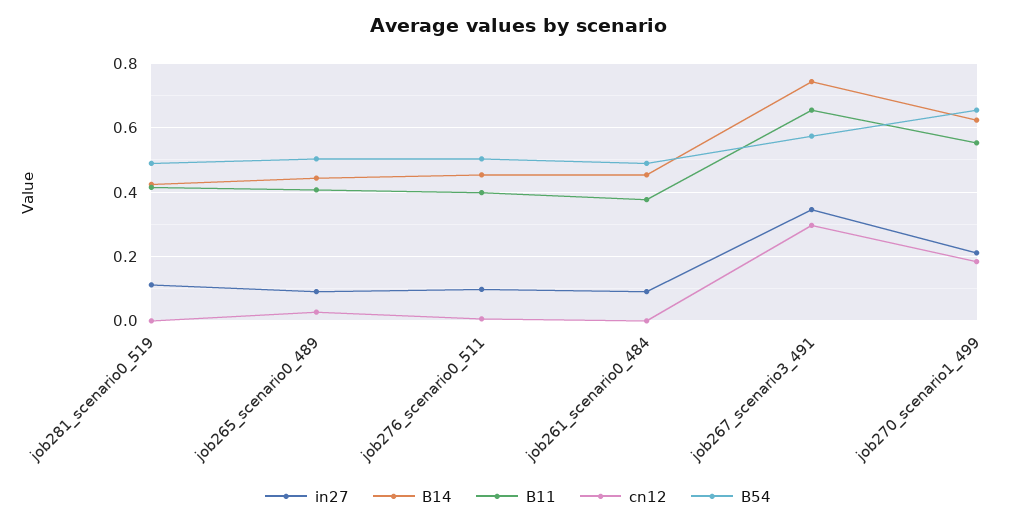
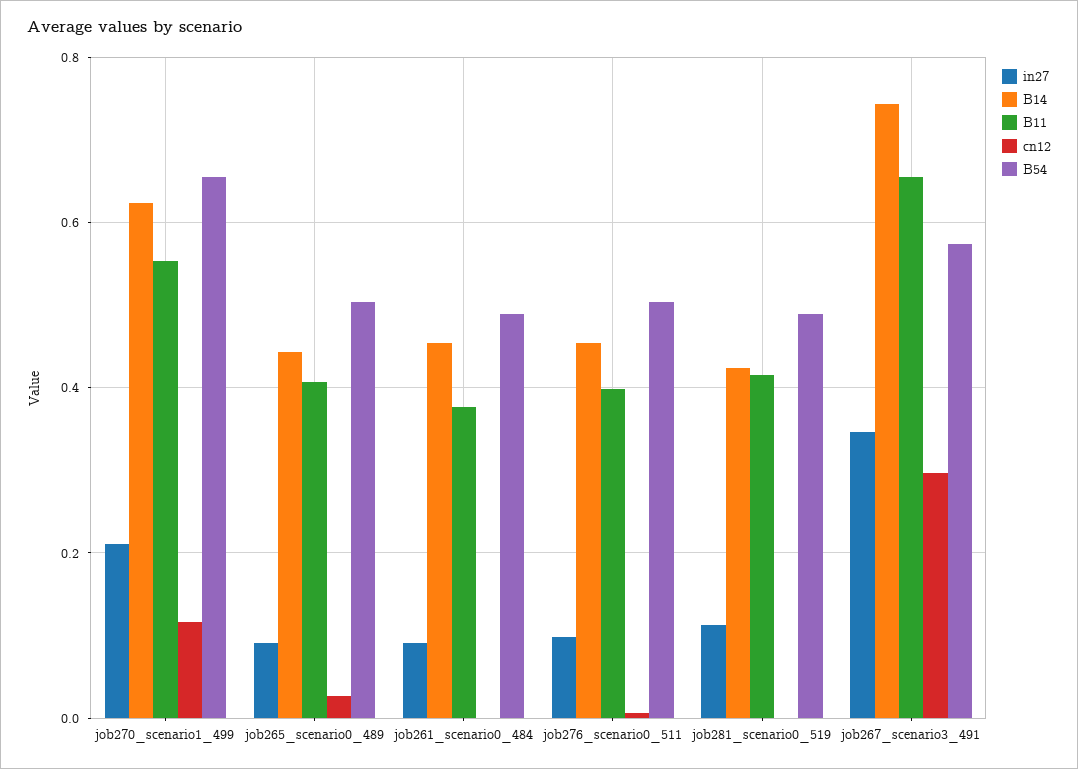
  {
    "in27": {
      "job281_scenario0_519": 0.12,
      "job265_scenario0_489": 0.1,
      "job276_scenario0_511": 0.1,
      "job261_scenario0_484": 0.1,
      "job267_scenario3_491": 0.34,
      "job270_scenario1_499": 0.22
    },
    "B14": {
      "job281_scenario0_519": 0.42,
      "job265_scenario0_489": 0.44,
      "job276_scenario0_511": 0.46,
      "job261_scenario0_484": 0.46,
      "job267_scenario3_491": 0.74,
      "job270_scenario1_499": 0.62
    },
    "B11": {
      "job281_scenario0_519": 0.42,
      "job265_scenario0_489": 0.4,
      "job276_scenario0_511": 0.4,
      "job261_scenario0_484": 0.38,
      "job267_scenario3_491": 0.66,
      "job270_scenario1_499": 0.56
    },
    "cn12": {
      "job281_scenario0_519": 0,
      "job265_scenario0_489": 0.02,
      "job276_scenario0_511": 0,
      "job261_scenario0_484": 0,
      "job267_scenario3_491": 0.3,
-     "job270_scenario1_499": 0.18
+     "job270_scenario1_499": 0.12
    },
    "B54": {
      "job281_scenario0_519": 0.48,
      "job265_scenario0_489": 0.5,
      "job276_scenario0_511": 0.5,
      "job261_scenario0_484": 0.48,
      "job267_scenario3_491": 0.58,
      "job270_scenario1_499": 0.66
    }
  }

